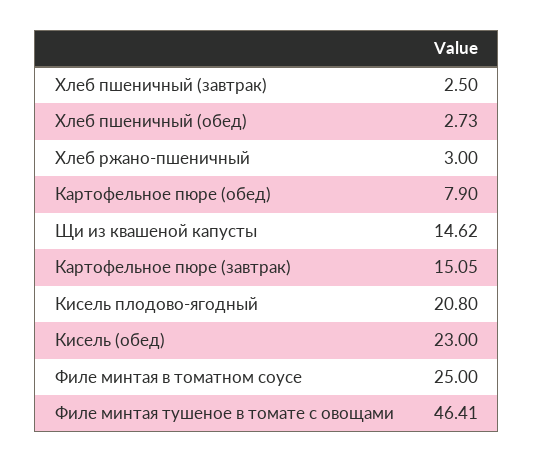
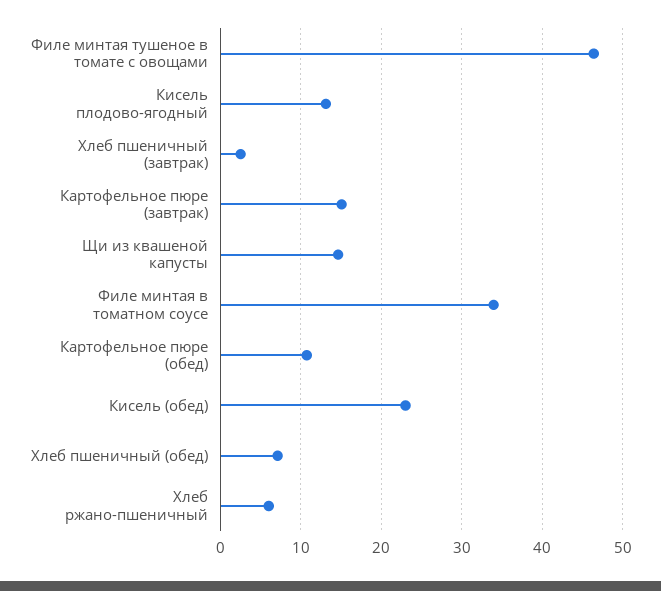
  {
    "Хлеб пшеничный (завтрак)": 2.5,
-   "Хлеб пшеничный (обед)": 2.73,
+   "Хлеб пшеничный (обед)": 7,
-   "Хлеб ржано-пшеничный": 3,
+   "Хлеб ржано-пшеничный": 6,
-   "Картофельное пюре (обед)": 7.9,
+   "Картофельное пюре (обед)": 11,
    "Щи из квашеной капусты": 14.62,
    "Картофельное пюре (завтрак)": 15.05,
-   "Кисель плодово-ягодный": 20.8,
+   "Кисель плодово-ягодный": 13,
    "Кисель (обед)": 23,
-   "Филе минтая в томатном соусе": 25,
+   "Филе минтая в томатном соусе": 34,
    "Филе минтая тушеное в томате с овощами": 46.41
  }

